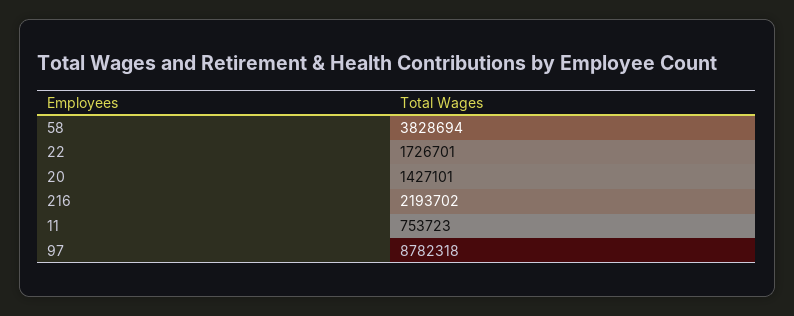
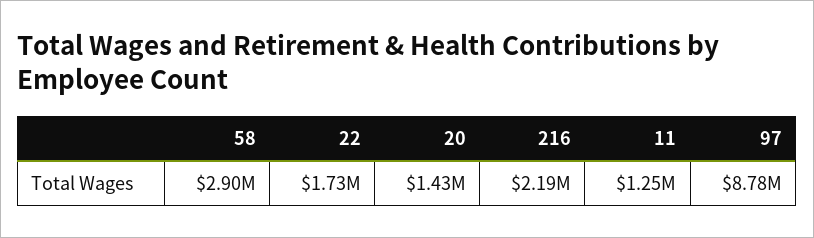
  {
-   "58": 3828694,
+   "58": 2900000,
    "22": 1726701,
    "20": 1427101,
    "216": 2193702,
-   "11": 753723,
+   "11": 1250000,
    "97": 8782318
  }

